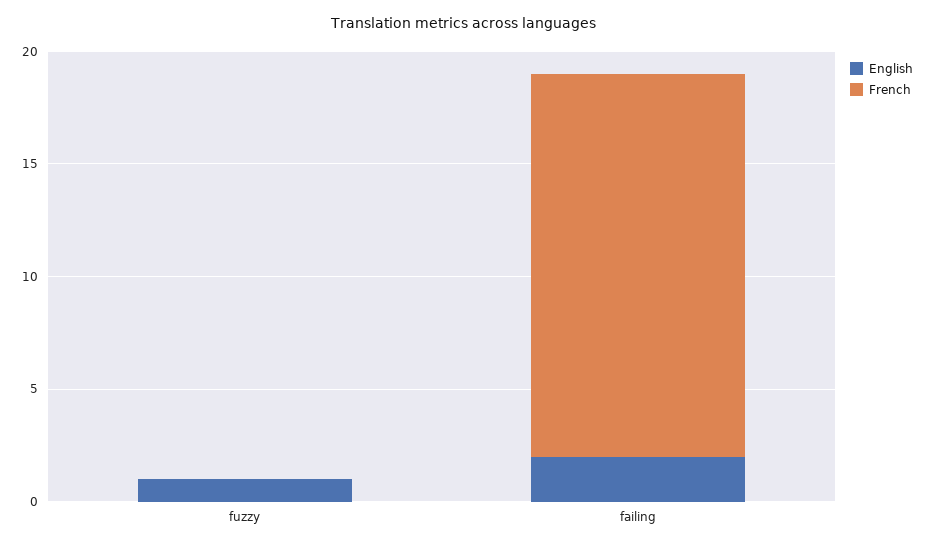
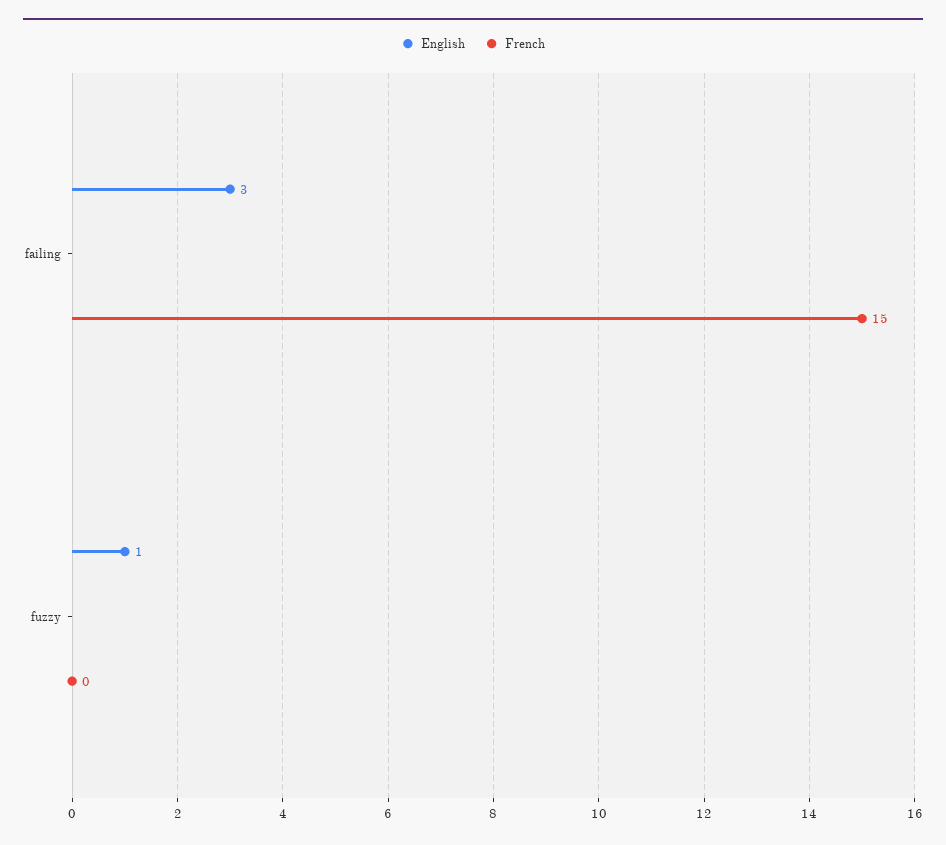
  {
    "English": {
      "fuzzy": 1,
-     "failing": 2
+     "failing": 3
    },
    "French": {
      "fuzzy": 0,
-     "failing": 17
+     "failing": 15
    }
  }

